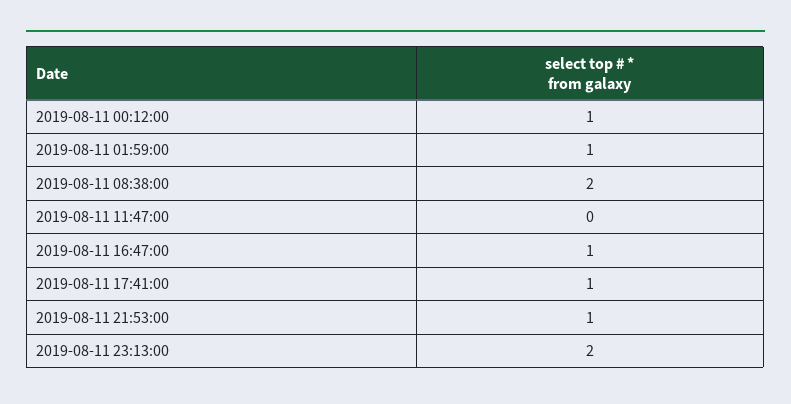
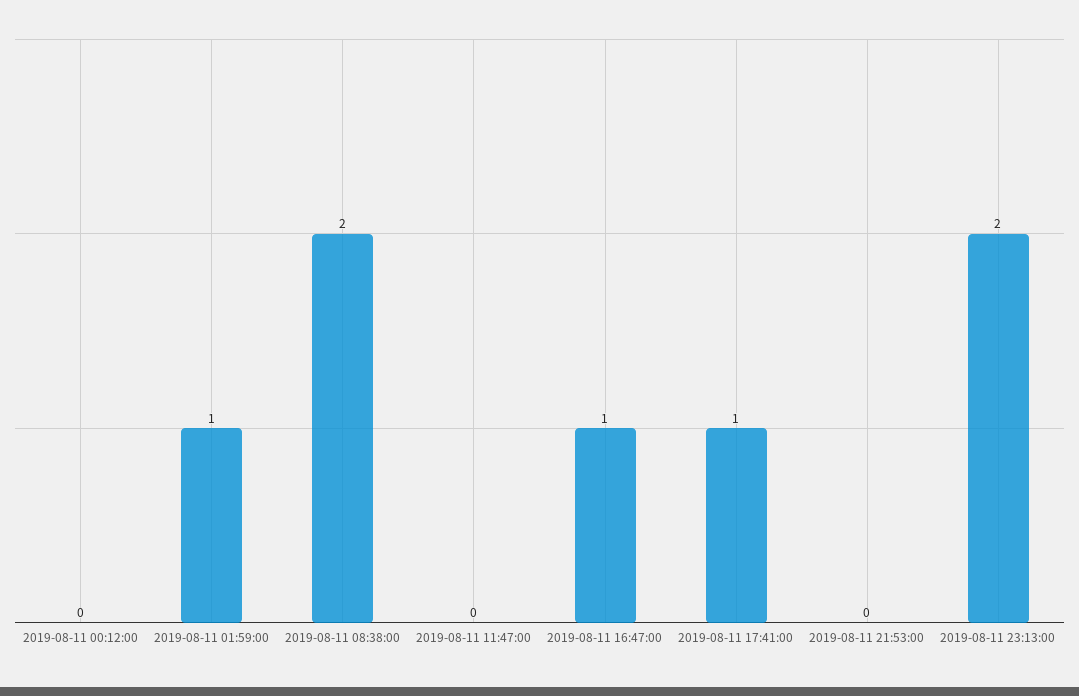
  {
-   "2019-08-11 00:12:00": 1,
+   "2019-08-11 00:12:00": 0,
    "2019-08-11 01:59:00": 1,
    "2019-08-11 08:38:00": 2,
    "2019-08-11 11:47:00": 0,
    "2019-08-11 16:47:00": 1,
    "2019-08-11 17:41:00": 1,
-   "2019-08-11 21:53:00": 1,
+   "2019-08-11 21:53:00": 0,
    "2019-08-11 23:13:00": 2
  }

